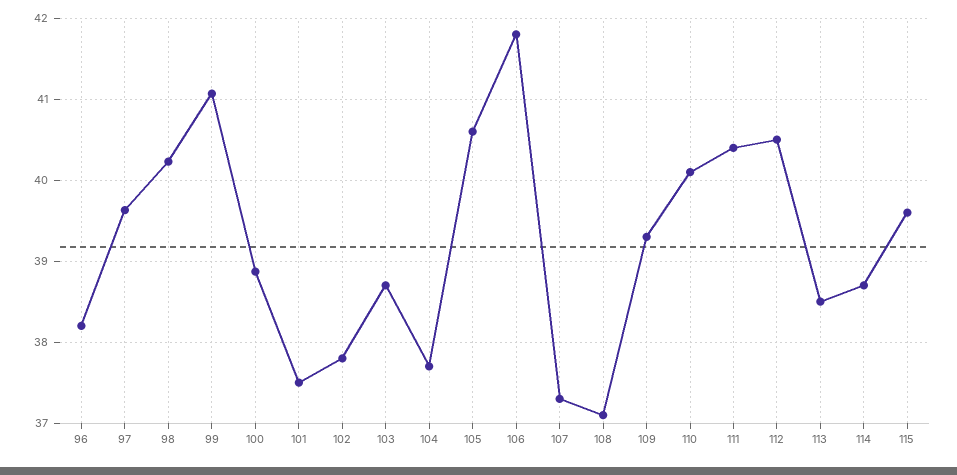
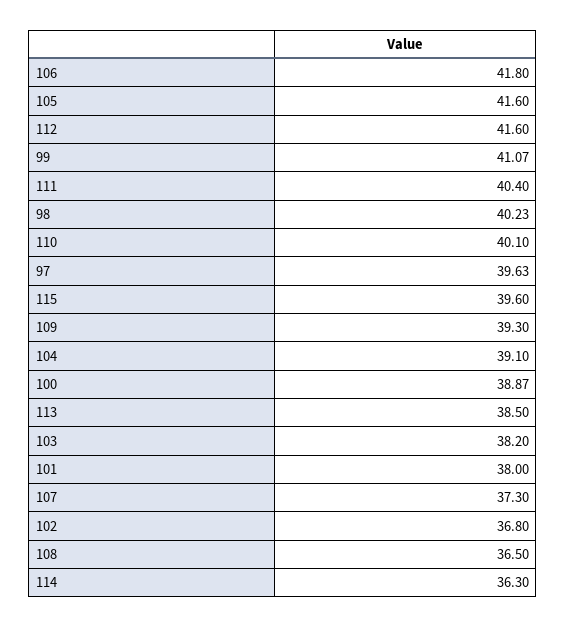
  {
-   "96": 38.2,
    "97": 39.63,
    "98": 40.23,
    "99": 41.07,
    "100": 38.87,
-   "101": 37.5,
+   "101": 38,
-   "102": 37.8,
+   "102": 36.8,
-   "103": 38.7,
+   "103": 38.2,
-   "104": 37.7,
+   "104": 39.1,
-   "105": 40.6,
+   "105": 41.6,
    "106": 41.8,
    "107": 37.3,
-   "108": 37.1,
+   "108": 36.5,
    "109": 39.3,
    "110": 40.1,
    "111": 40.4,
-   "112": 40.5,
+   "112": 41.6,
    "113": 38.5,
-   "114": 38.7,
+   "114": 36.3,
    "115": 39.6
  }

